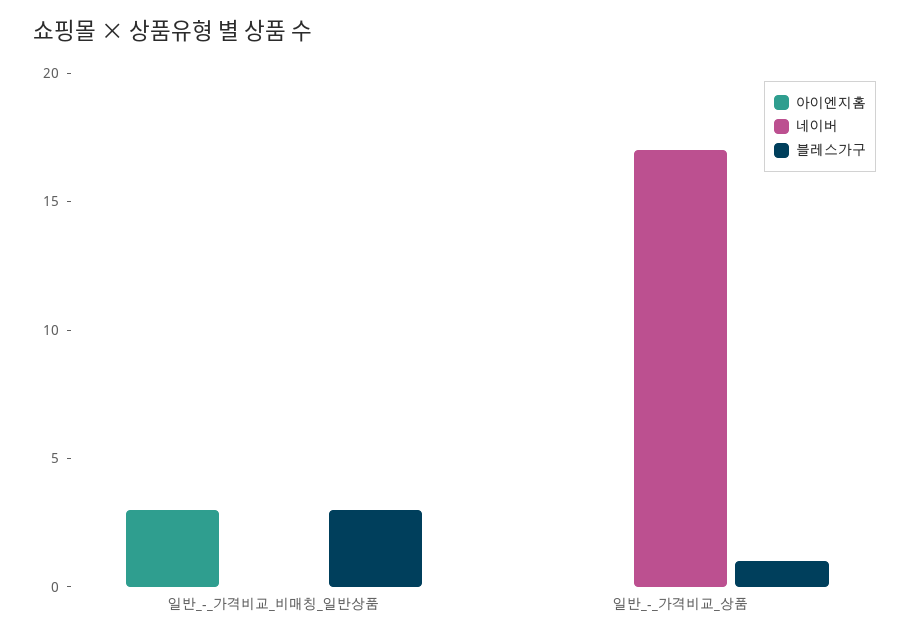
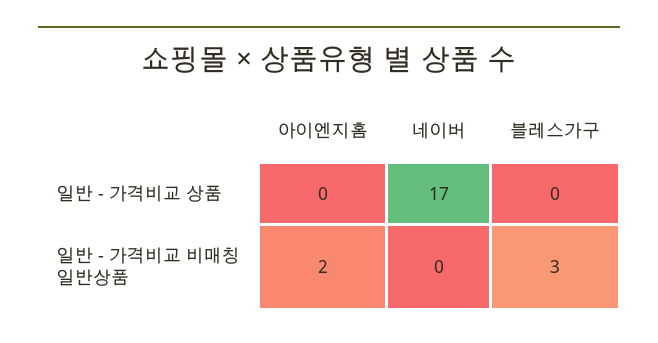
  {
    "아이엔지홈": {
-     "일반_-_가격비교_비매칭_일반상품": 3,
+     "일반_-_가격비교_비매칭_일반상품": 2,
      "일반_-_가격비교_상품": 0
    },
    "네이버": {
      "일반_-_가격비교_비매칭_일반상품": 0,
      "일반_-_가격비교_상품": 17
    },
    "블레스가구": {
      "일반_-_가격비교_비매칭_일반상품": 3,
-     "일반_-_가격비교_상품": 1
+     "일반_-_가격비교_상품": 0
    }
  }

